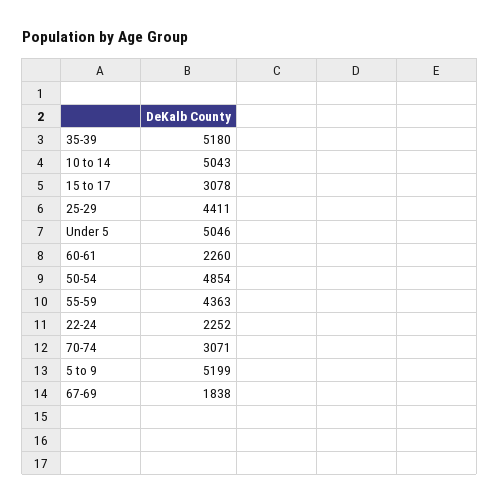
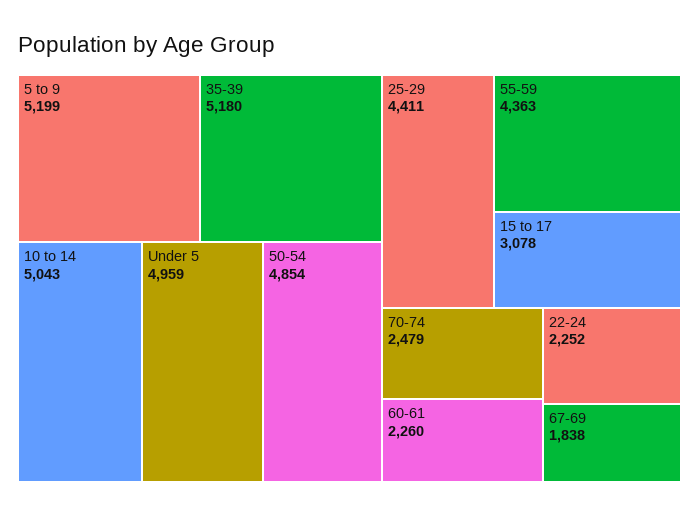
  {
    "35-39": 5180,
    "10 to 14": 5043,
    "15 to 17": 3078,
    "25-29": 4411,
-   "Under 5": 5046,
+   "Under 5": 4959,
    "60-61": 2260,
    "50-54": 4854,
    "55-59": 4363,
    "22-24": 2252,
-   "70-74": 3071,
+   "70-74": 2479,
    "5 to 9": 5199,
    "67-69": 1838
  }

